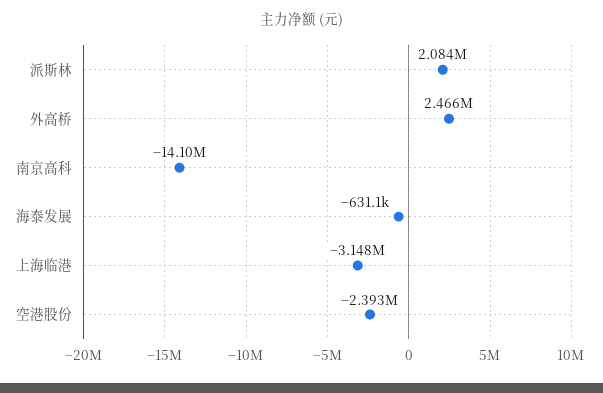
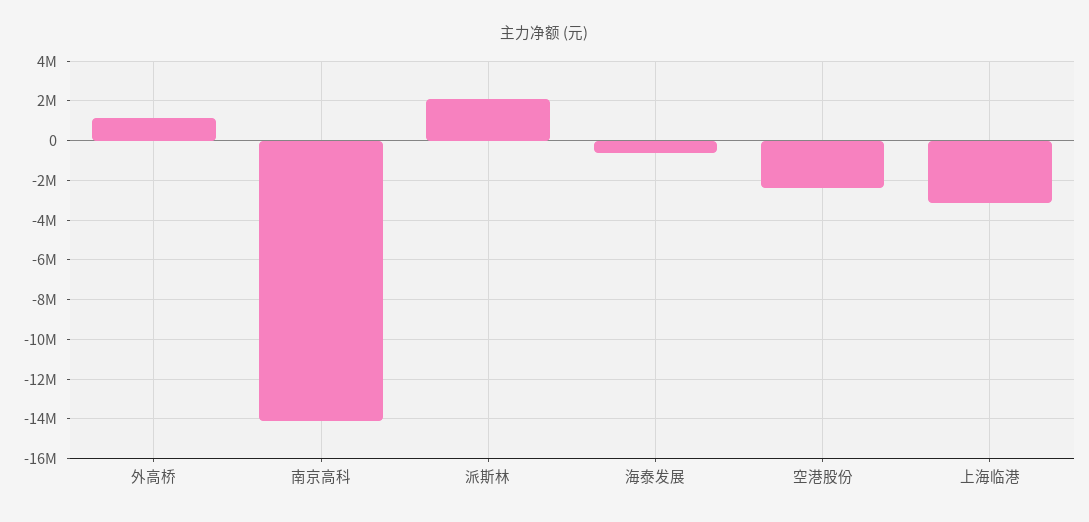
  {
    "派斯林": 2084000,
-   "外高桥": 2466000,
+   "外高桥": 1000000,
    "南京高科": -14100000,
    "海泰发展": -631100,
    "上海临港": -3148000,
    "空港股份": -2393000
  }

